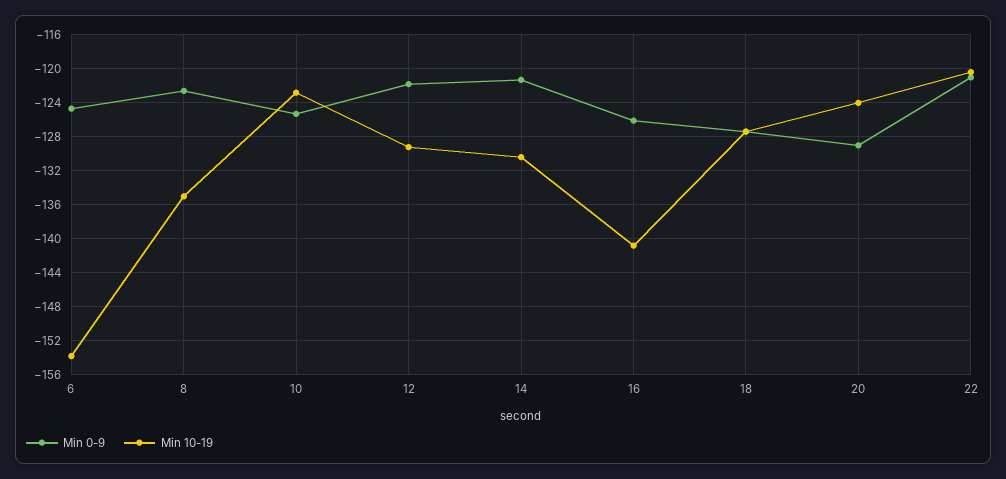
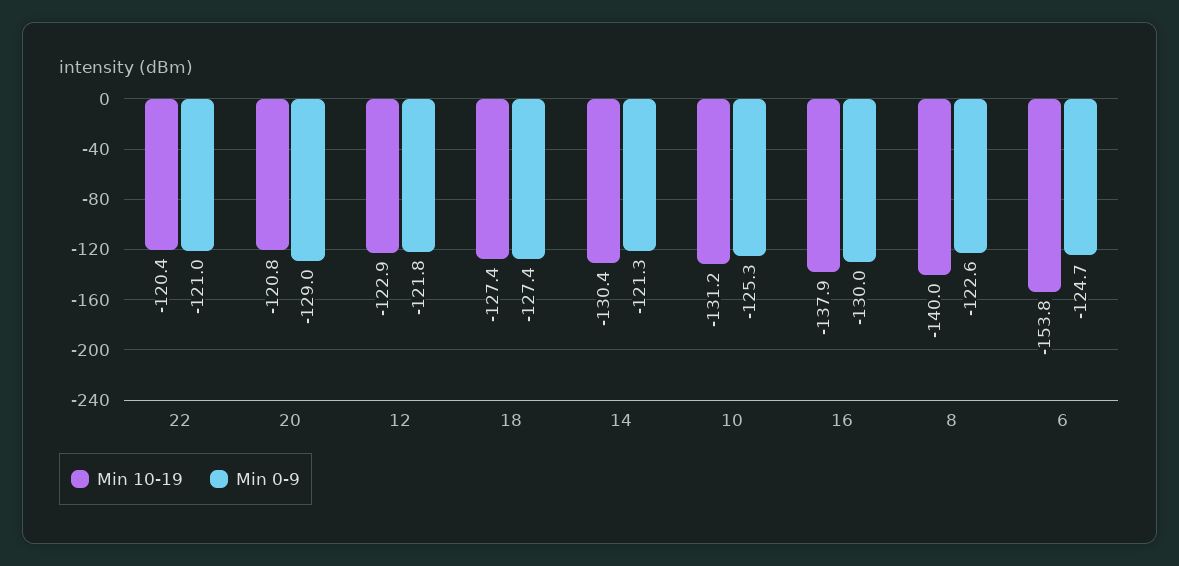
  {
    "Min 0-9": {
      "6": -124.7,
      "8": -122.6,
      "10": -125.3,
      "12": -121.8,
      "14": -121.3,
-     "16": -126,
+     "16": -130,
      "18": -127.4,
      "20": -129,
      "22": -121
    },
    "Min 10-19": {
      "6": -153.8,
-     "8": -135,
+     "8": -140,
-     "10": -123,
+     "10": -131.2,
-     "12": -129,
+     "12": -122.9,
      "14": -130.4,
-     "16": -141,
+     "16": -137.9,
      "18": -127.4,
-     "20": -124,
+     "20": -120.8,
      "22": -120.4
    }
  }

